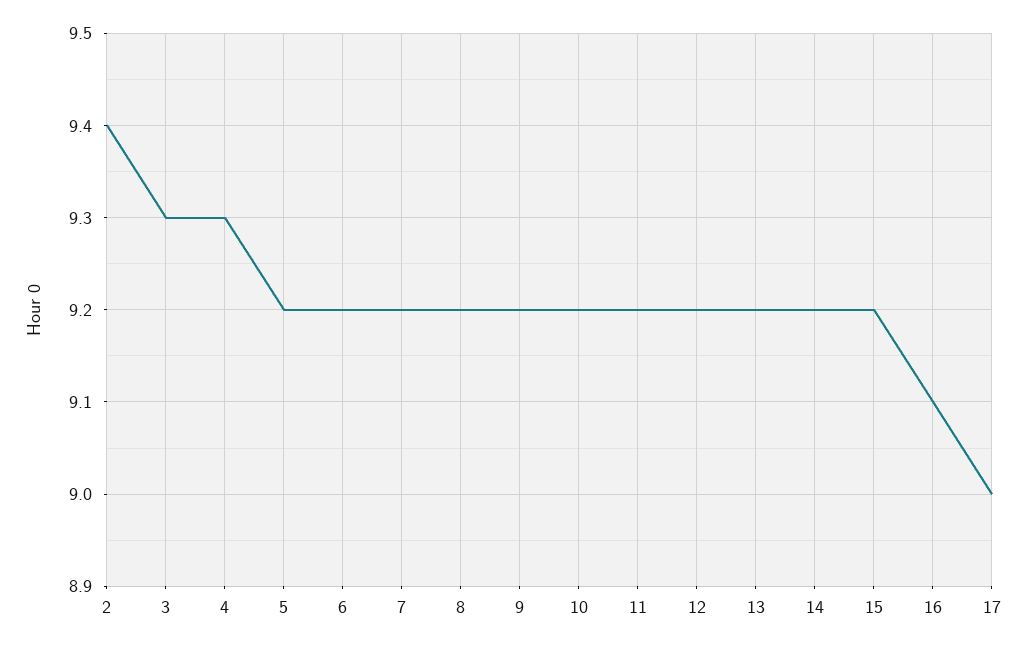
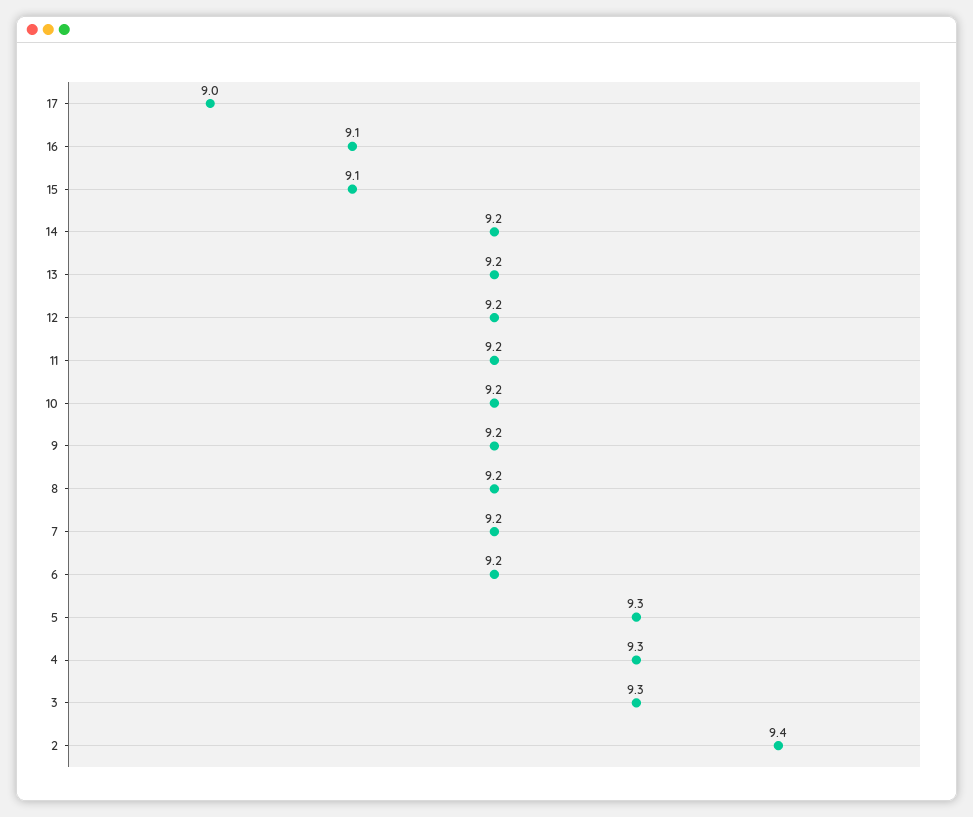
  {
    "2": 9.4,
    "3": 9.3,
    "4": 9.3,
-   "5": 9.2,
+   "5": 9.3,
    "6": 9.2,
    "7": 9.2,
    "8": 9.2,
    "9": 9.2,
    "10": 9.2,
    "11": 9.2,
    "12": 9.2,
    "13": 9.2,
    "14": 9.2,
-   "15": 9.2,
+   "15": 9.1,
    "16": 9.1,
    "17": 9
  }

